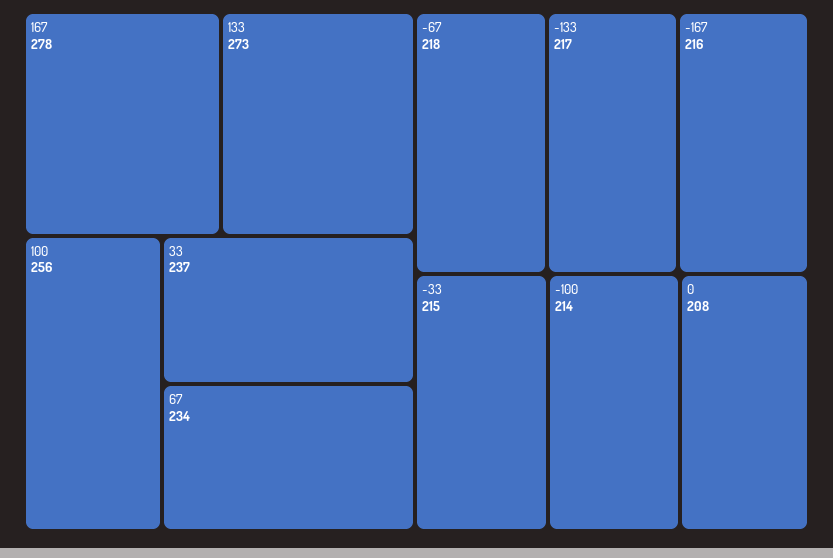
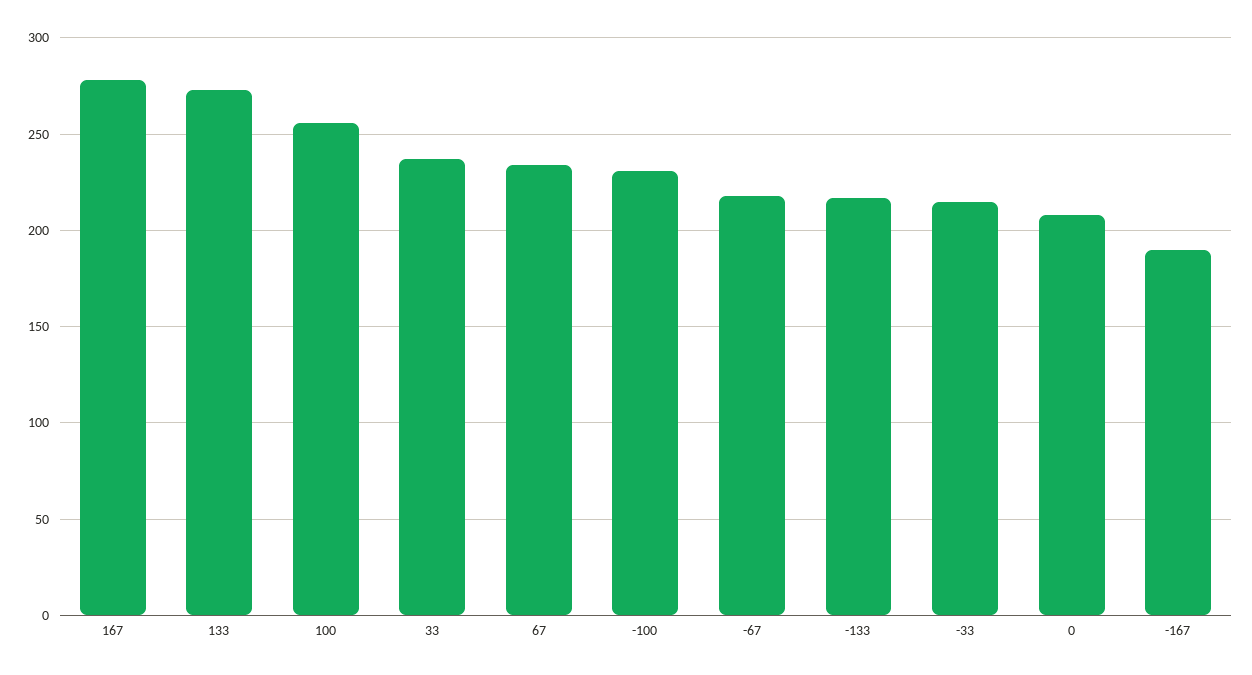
  {
    "167": 278,
    "133": 273,
    "100": 256,
    "33": 237,
    "67": 234,
    "-67": 218,
    "-133": 217,
-   "-167": 216,
+   "-167": 190,
    "-33": 215,
-   "-100": 214,
+   "-100": 230,
    "0": 208
  }

